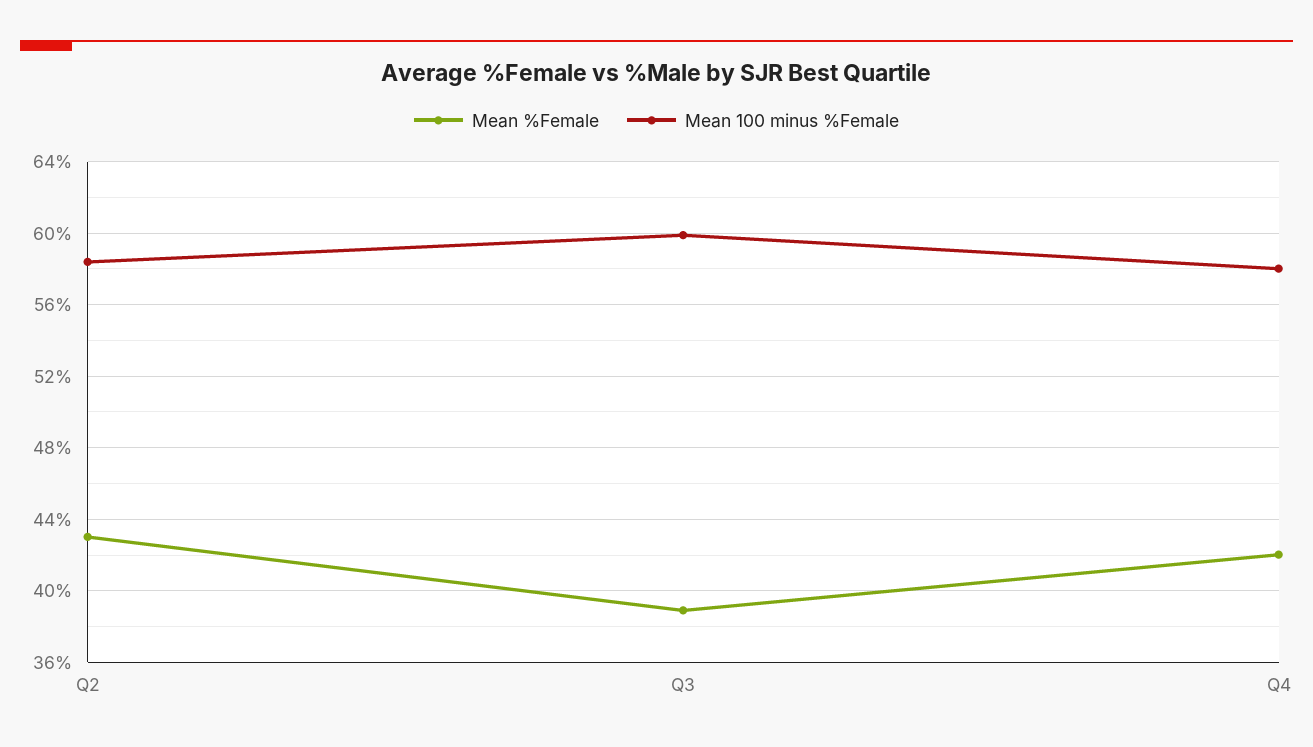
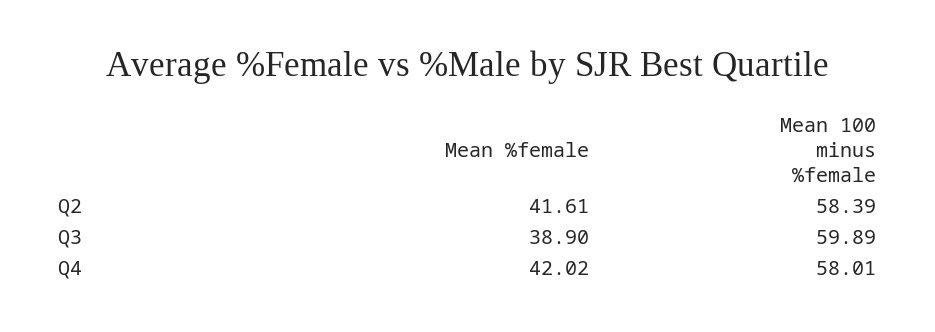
  {
    "Mean %Female": {
-     "Q2": 43,
+     "Q2": 41.61,
      "Q3": 38.9,
      "Q4": 42.02
    },
    "Mean 100 minus %Female": {
      "Q2": 58.39,
      "Q3": 59.89,
      "Q4": 58.01
    }
  }

